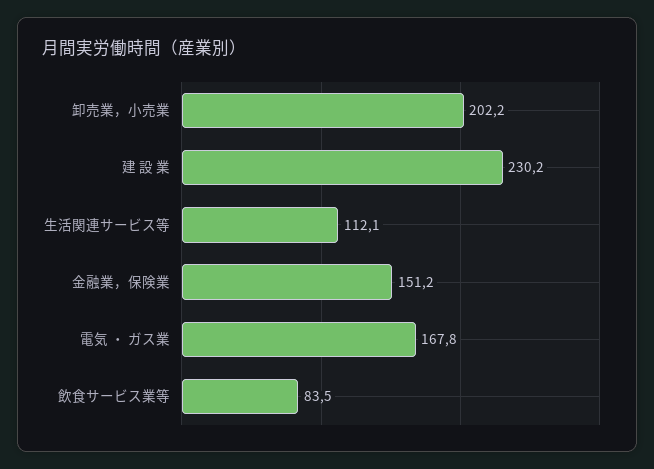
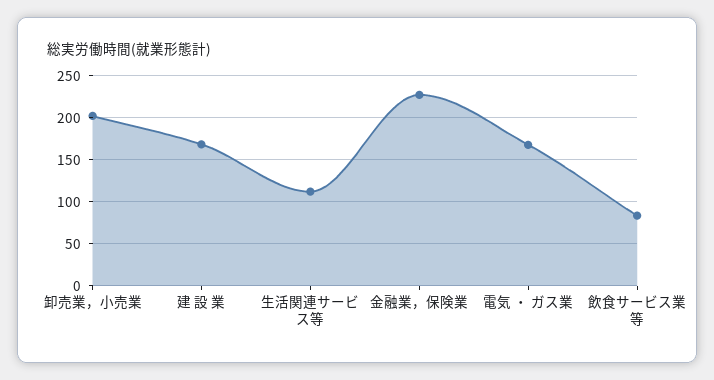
  {
    "卸売業，小売業": 202.2,
-   "建 設 業": 230.2,
+   "建 設 業": 170,
    "生活関連サービス等": 112.1,
-   "金融業，保険業": 151.2,
+   "金融業，保険業": 230,
    "電気 ・ ガス業": 167.8,
    "飲食サービス業等": 83.5
  }

